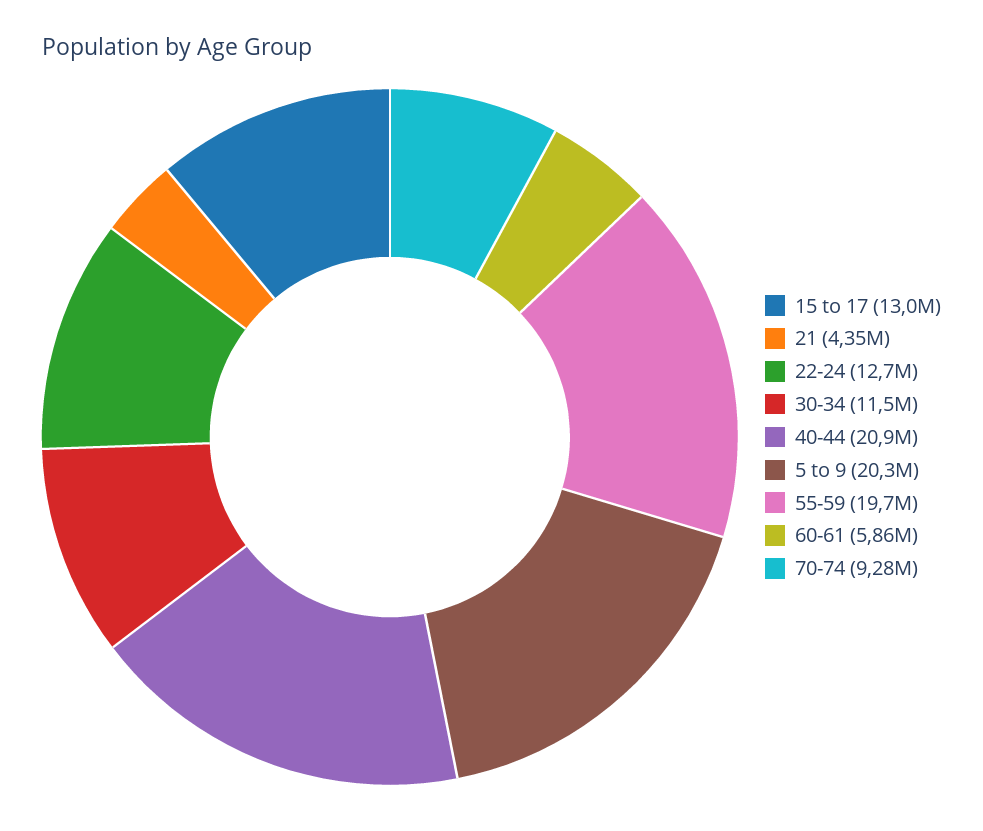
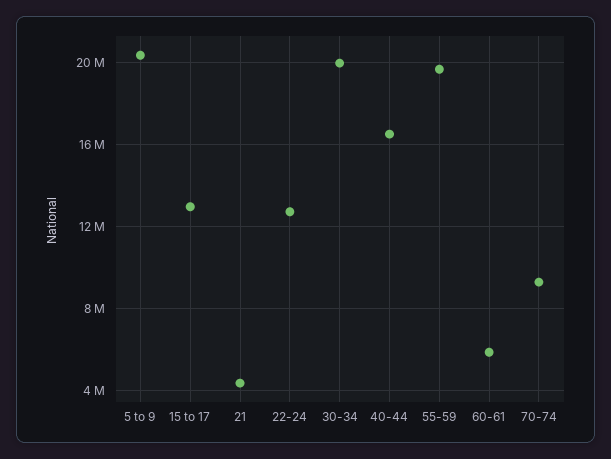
  {
    "15 to 17": 13000000,
    "21": 4350000,
    "22-24": 12700000,
-   "30-34": 11500000,
+   "30-34": 20000000,
-   "40-44": 20900000,
+   "40-44": 16500000,
    "5 to 9": 20300000,
    "55-59": 19700000,
    "60-61": 5860000,
    "70-74": 9280000
  }

